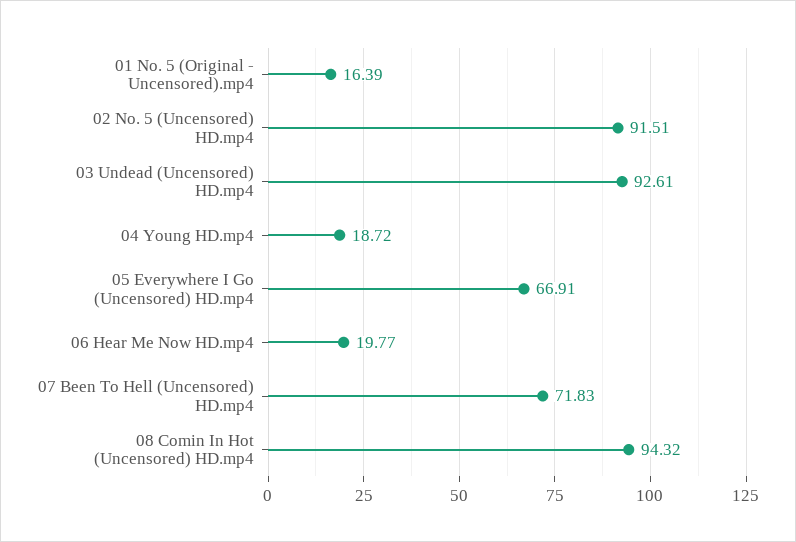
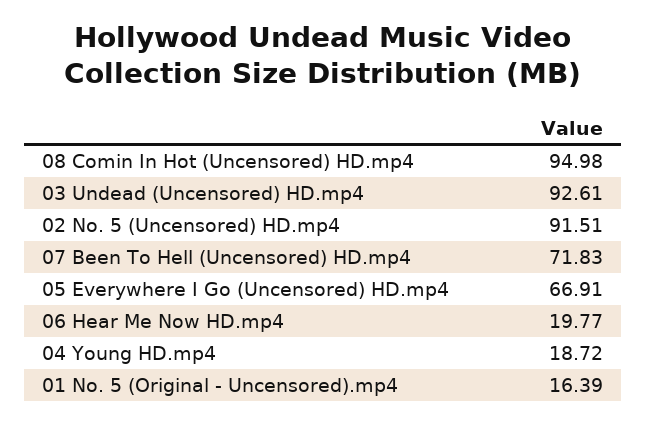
  {
    "01 No. 5 (Original - Uncensored).mp4": 16.39,
    "02 No. 5 (Uncensored) HD.mp4": 91.51,
    "03 Undead (Uncensored) HD.mp4": 92.61,
    "04 Young HD.mp4": 18.72,
    "05 Everywhere I Go (Uncensored) HD.mp4": 66.91,
    "06 Hear Me Now HD.mp4": 19.77,
    "07 Been To Hell (Uncensored) HD.mp4": 71.83,
-   "08 Comin In Hot (Uncensored) HD.mp4": 94.32
+   "08 Comin In Hot (Uncensored) HD.mp4": 94.98
  }

